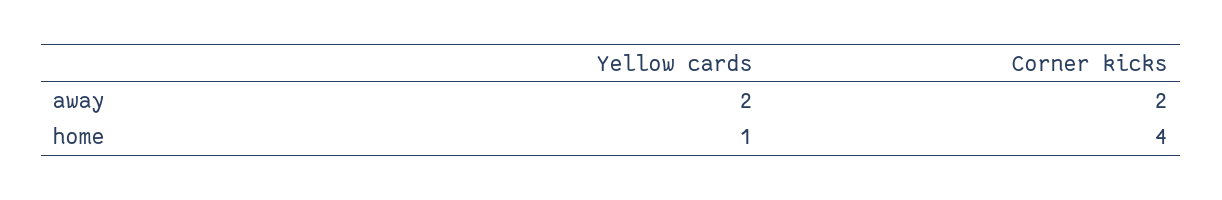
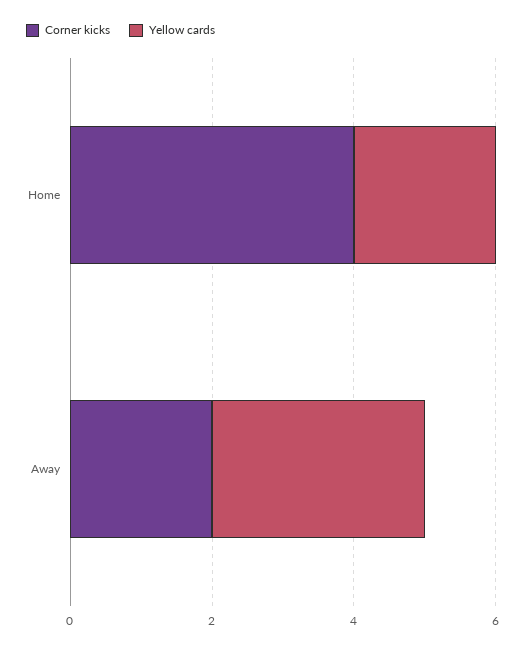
  {
    "Yellow cards": {
-     "away": 2,
+     "away": 3,
-     "home": 1
+     "home": 2
    },
    "Corner kicks": {
      "away": 2,
      "home": 4
    }
  }

